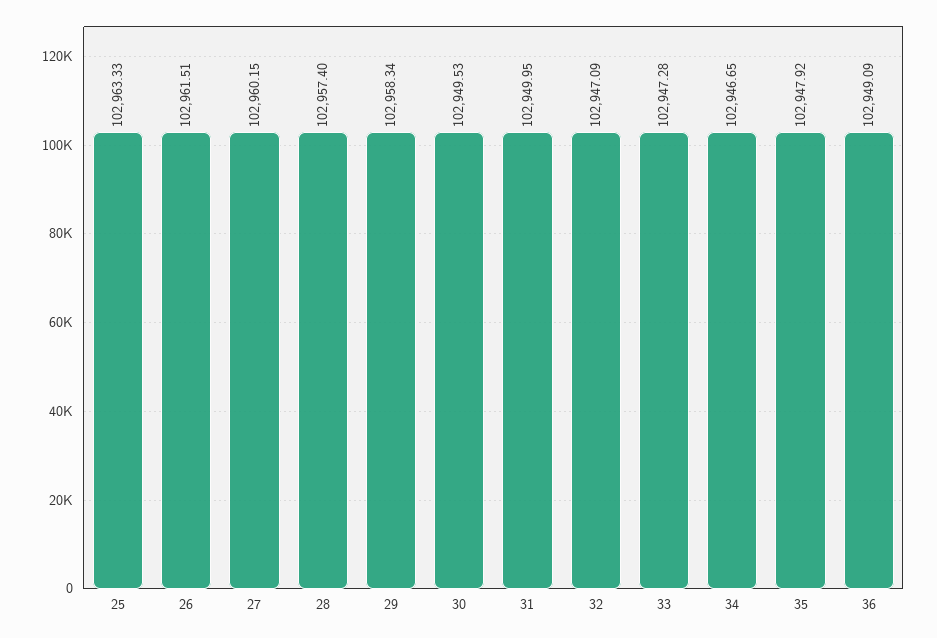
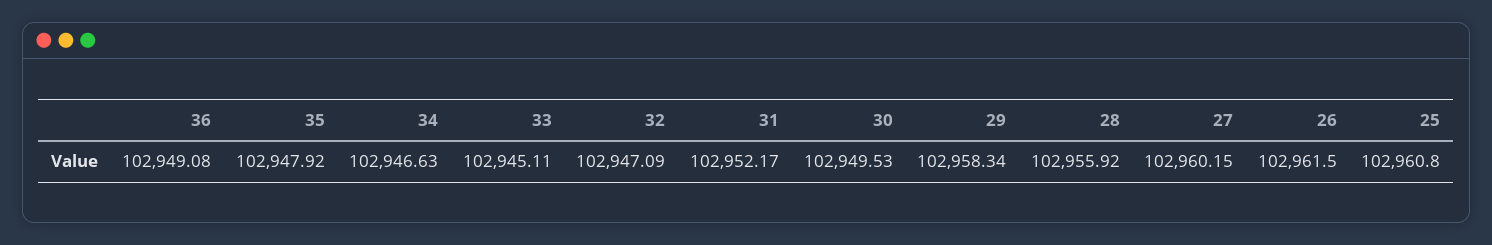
  {
-   "25": 102963.33,
+   "25": 102960.8,
-   "26": 102961.51,
+   "26": 102961.5,
    "27": 102960.15,
-   "28": 102957.4,
+   "28": 102955.92,
    "29": 102958.34,
    "30": 102949.53,
-   "31": 102949.95,
+   "31": 102952.17,
    "32": 102947.09,
-   "33": 102947.28,
+   "33": 102945.11,
-   "34": 102946.65,
+   "34": 102946.63,
    "35": 102947.92,
-   "36": 102949.09
+   "36": 102949.08
  }

